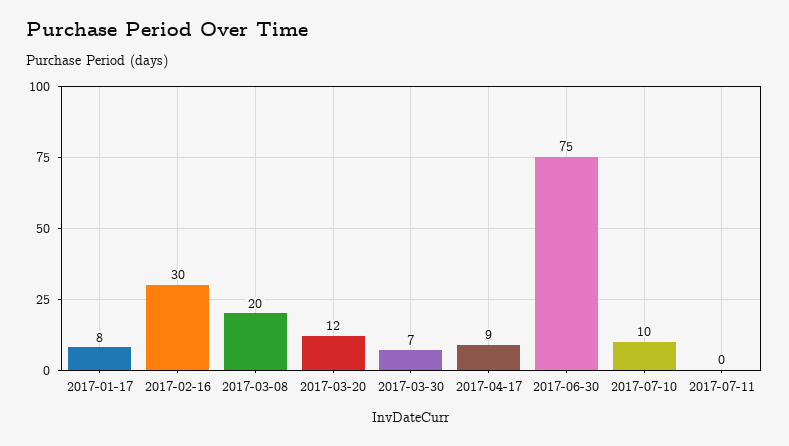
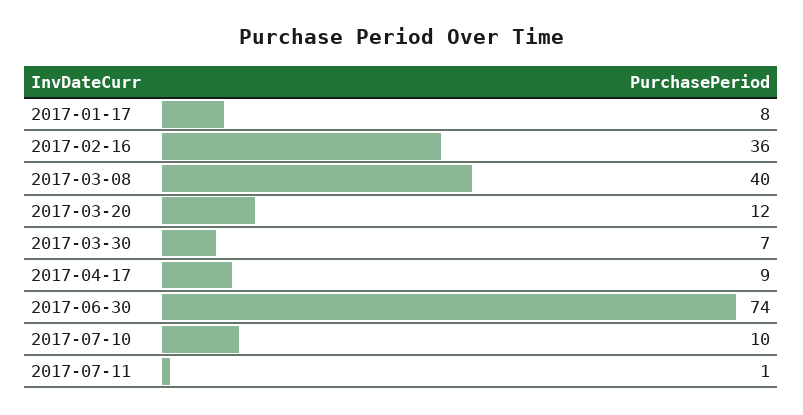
  {
    "2017-01-17": 8,
-   "2017-02-16": 30,
+   "2017-02-16": 36,
-   "2017-03-08": 20,
+   "2017-03-08": 40,
    "2017-03-20": 12,
    "2017-03-30": 7,
    "2017-04-17": 9,
-   "2017-06-30": 75,
+   "2017-06-30": 74,
    "2017-07-10": 10,
-   "2017-07-11": 0
+   "2017-07-11": 1
  }

